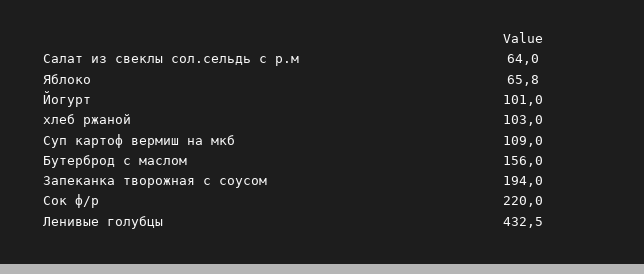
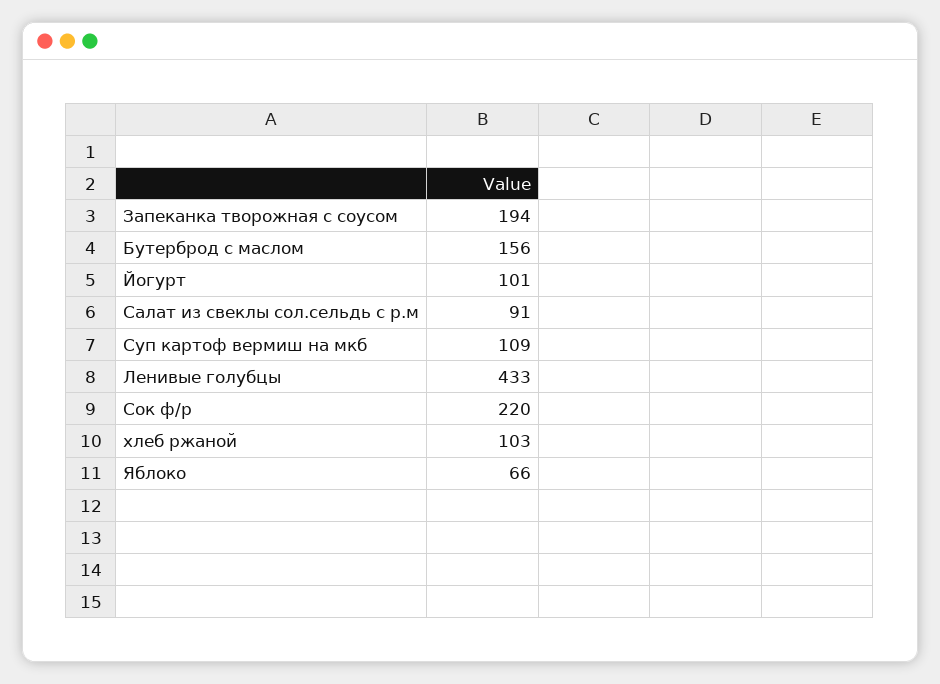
  {
-   "Салат из свеклы сол.сельдь с р.м": 64,
+   "Салат из свеклы сол.сельдь с р.м": 91,
    "Яблоко": 65.8,
    "Йогурт": 101,
    "хлеб ржаной": 103,
    "Суп картоф вермиш на мкб": 109,
    "Бутерброд с маслом": 156,
    "Запеканка творожная с соусом": 194,
    "Сок ф/р": 220,
    "Ленивые голубцы": 432.5
  }

